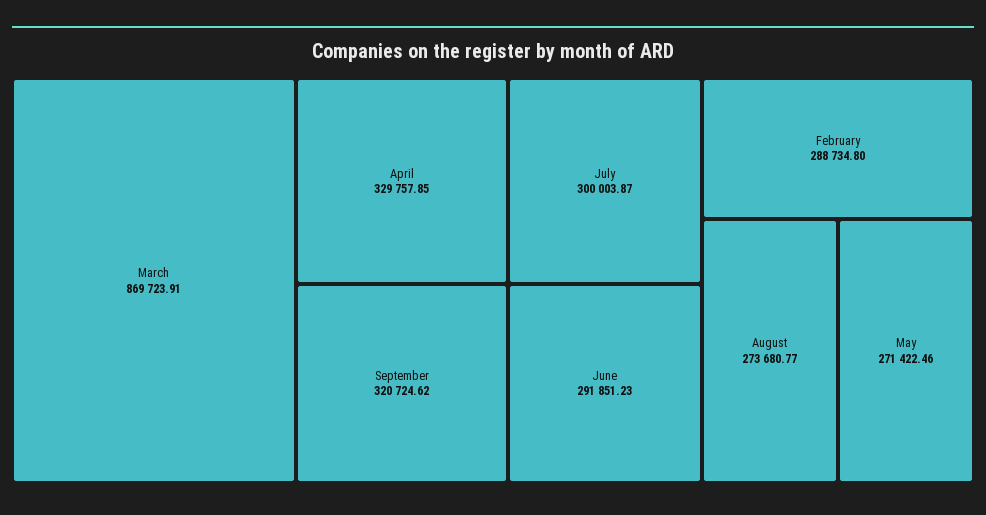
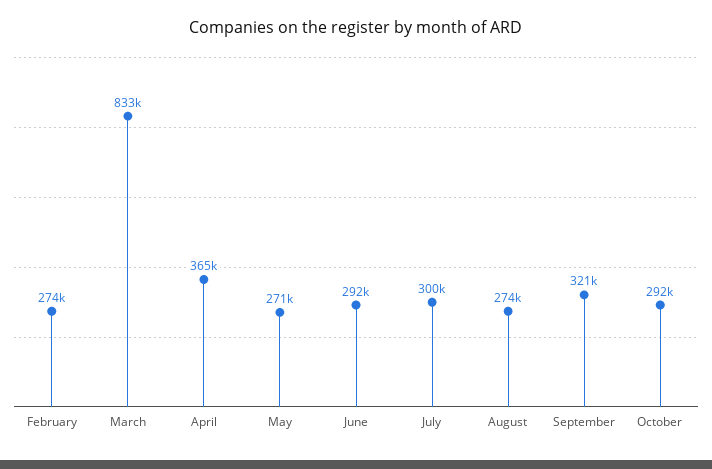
  {
-   "March": 869723.91,
+   "March": 833000,
-   "April": 329757.85,
+   "April": 365000,
    "September": 320724.62,
    "July": 300003.87,
    "June": 291851.23,
-   "February": 288734.8,
+   "February": 274000,
    "August": 273680.77,
-   "May": 271422.46
+   "May": 271422.46,
+   "October": 292000
  }

